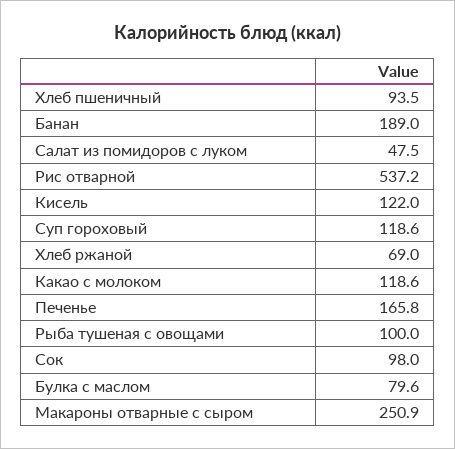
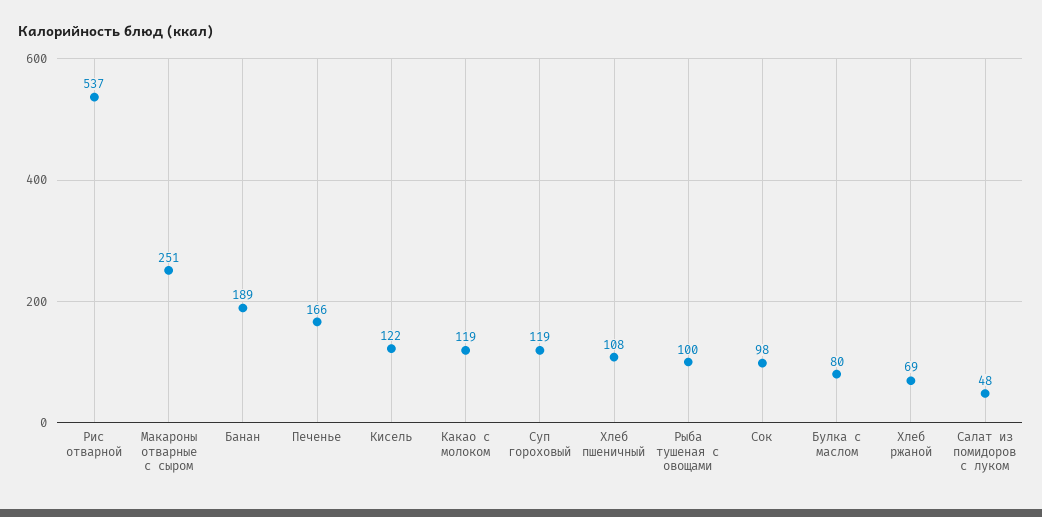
  {
-   "Хлеб пшеничный": 93.5,
+   "Хлеб пшеничный": 108,
    "Банан": 189,
    "Салат из помидоров с луком": 47.5,
    "Рис отварной": 537.2,
    "Кисель": 122,
    "Суп гороховый": 118.6,
    "Хлеб ржаной": 69,
    "Какао с молоком": 118.6,
    "Печенье": 165.8,
    "Рыба тушеная с овощами": 100,
    "Сок": 98,
    "Булка с маслом": 79.6,
    "Макароны отварные с сыром": 250.9
  }

